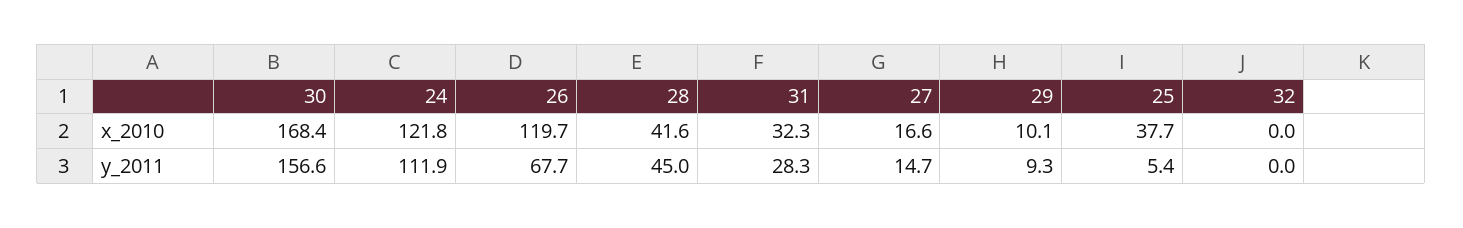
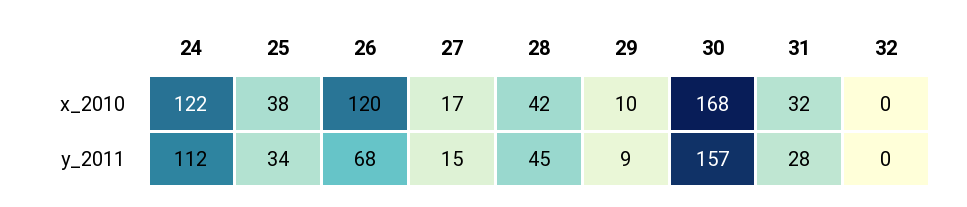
  {
    "30": {
      "x_2010": 168.4,
      "y_2011": 156.6
    },
    "24": {
      "x_2010": 121.8,
      "y_2011": 111.9
    },
    "26": {
      "x_2010": 119.7,
      "y_2011": 67.7
    },
    "28": {
      "x_2010": 41.6,
      "y_2011": 45
    },
    "31": {
      "x_2010": 32.3,
      "y_2011": 28.3
    },
    "27": {
      "x_2010": 16.6,
      "y_2011": 14.7
    },
    "29": {
      "x_2010": 10.1,
      "y_2011": 9.3
    },
    "25": {
      "x_2010": 37.7,
-     "y_2011": 5.4
+     "y_2011": 34
    },
    "32": {
      "x_2010": 0,
      "y_2011": 0
    }
  }

